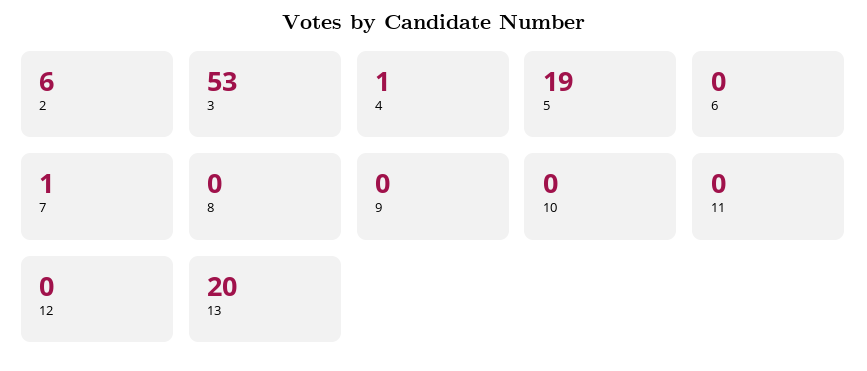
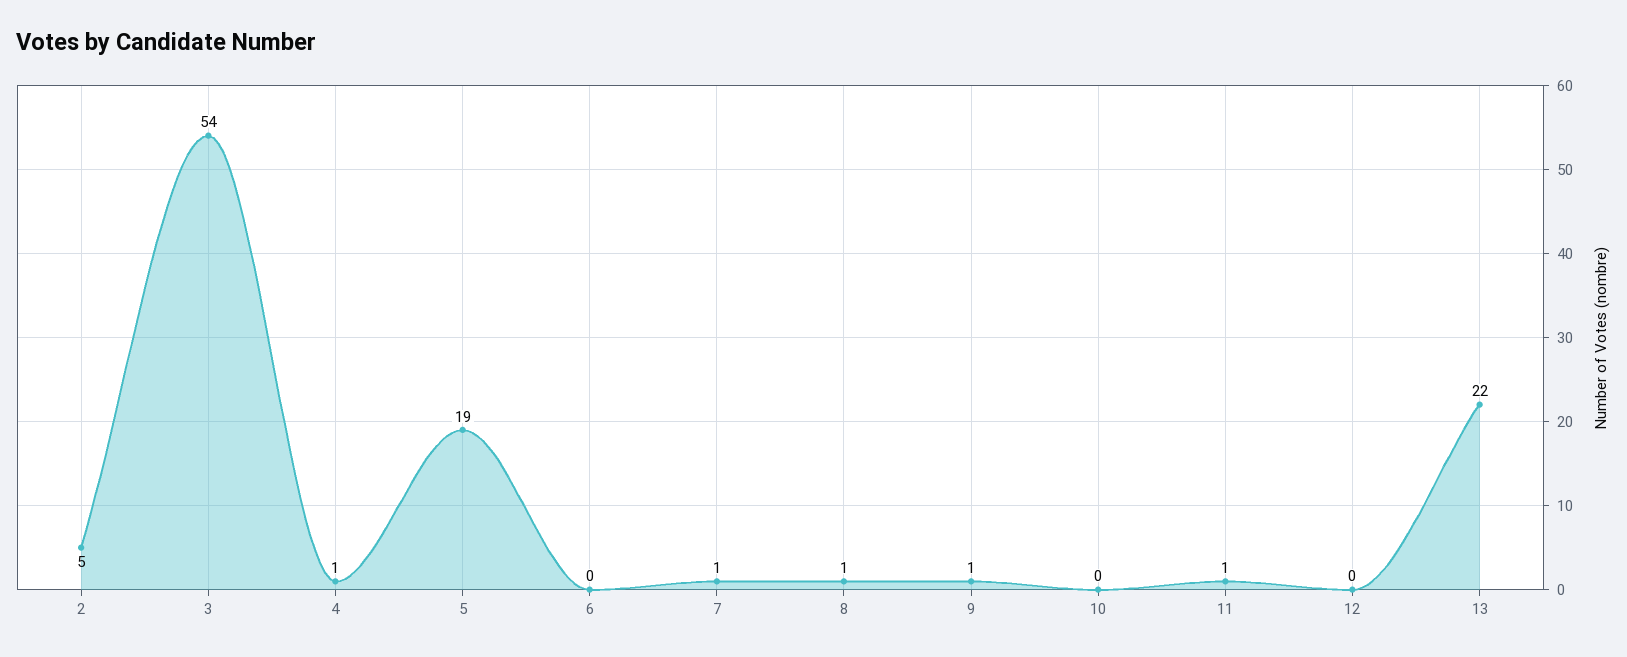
  {
-   "2": 6,
+   "2": 5,
-   "3": 53,
+   "3": 54,
    "4": 1,
    "5": 19,
    "6": 0,
    "7": 1,
-   "8": 0,
+   "8": 1,
-   "9": 0,
+   "9": 1,
    "10": 0,
-   "11": 0,
+   "11": 1,
    "12": 0,
-   "13": 20
+   "13": 22
  }

